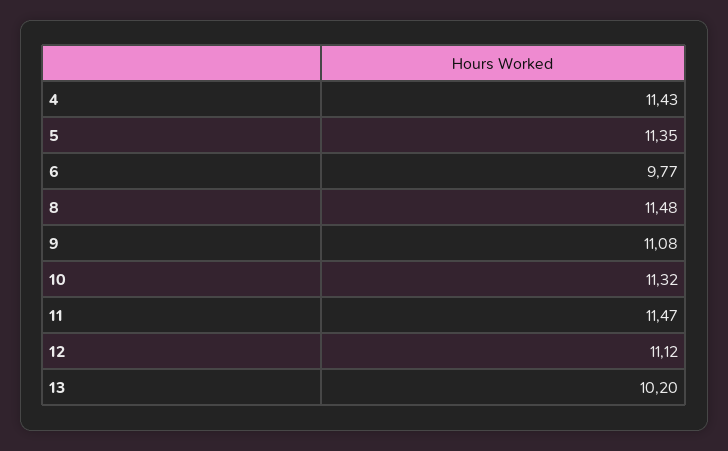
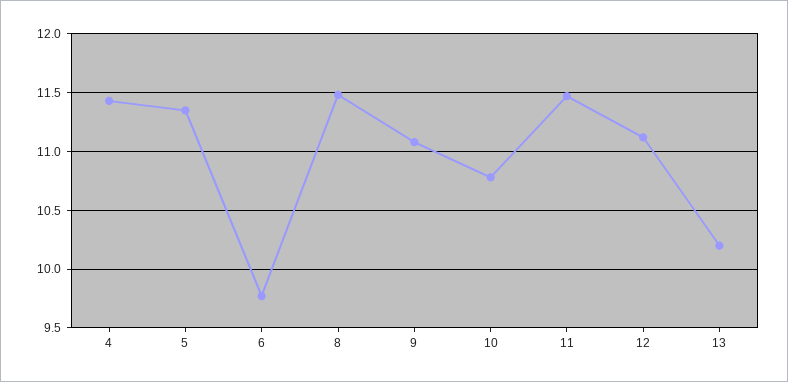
  {
    "4": 11.43,
    "5": 11.35,
    "6": 9.77,
    "8": 11.48,
    "9": 11.08,
-   "10": 11.32,
+   "10": 10.8,
    "11": 11.47,
    "12": 11.12,
    "13": 10.2
  }

